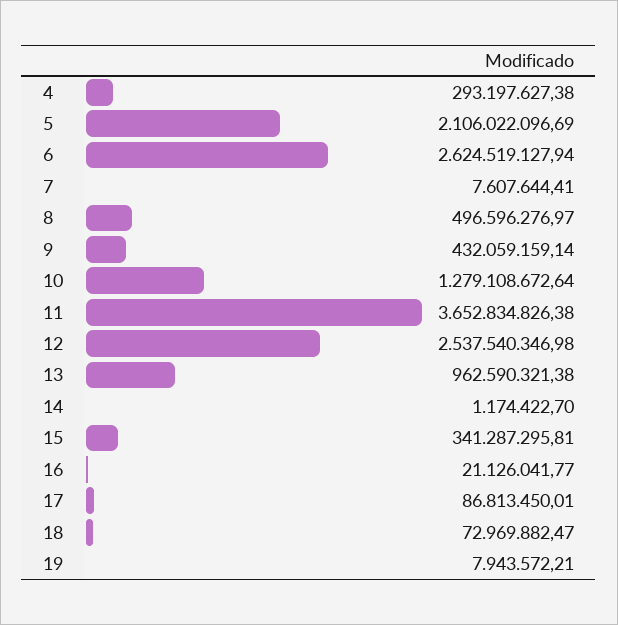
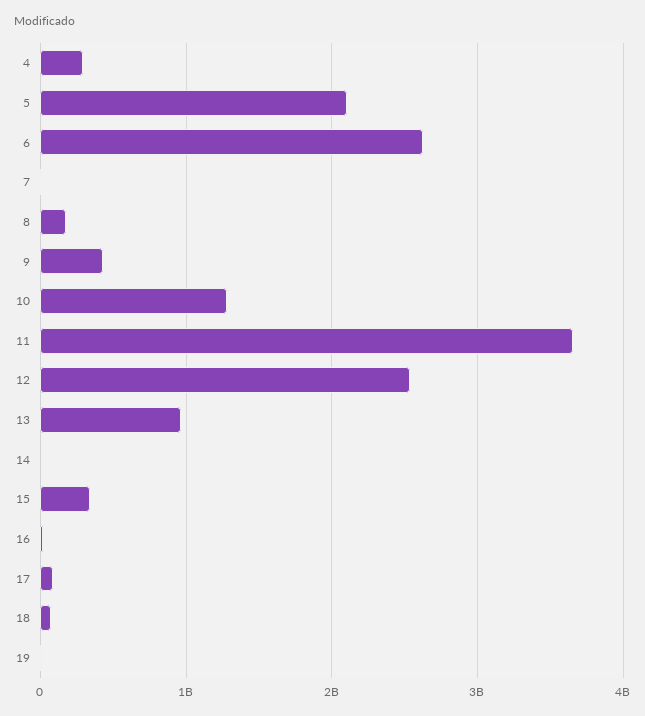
  {
    "4": 293197627.38,
    "5": 2106022096.69,
    "6": 2624519127.94,
    "7": 7607644.41,
-   "8": 496596276.97,
+   "8": 200000000,
    "9": 432059159.14,
    "10": 1279108672.64,
    "11": 3652834826.38,
    "12": 2537540346.98,
    "13": 962590321.38,
    "14": 1174422.7,
    "15": 341287295.81,
    "16": 21126041.77,
    "17": 86813450.01,
    "18": 72969882.47,
    "19": 7943572.21
  }

